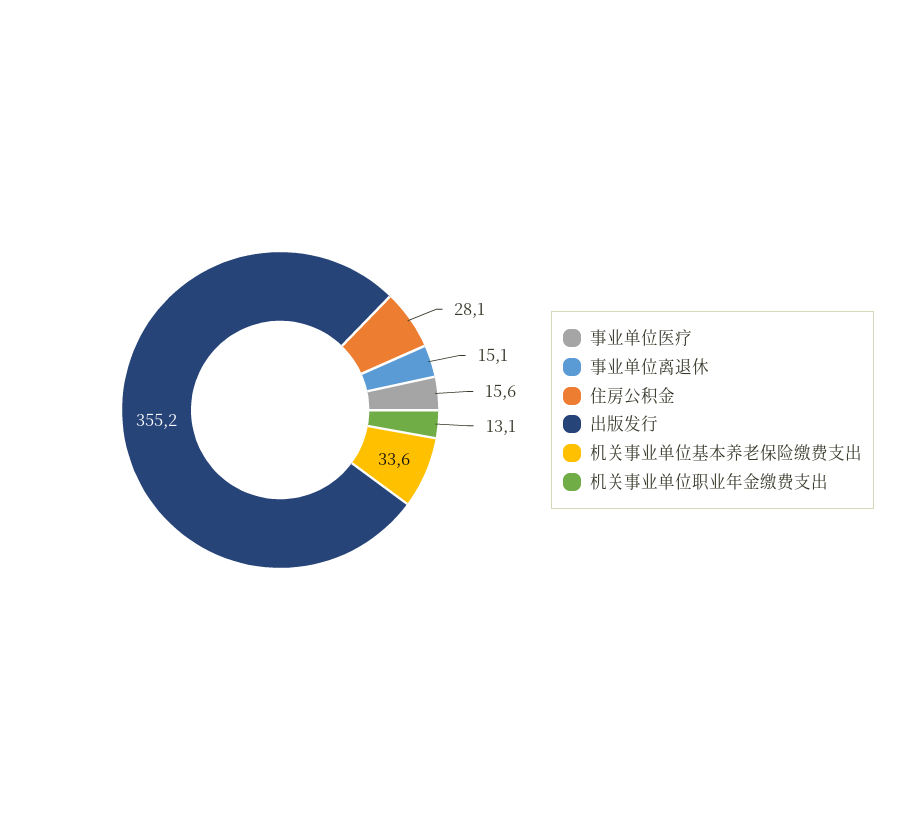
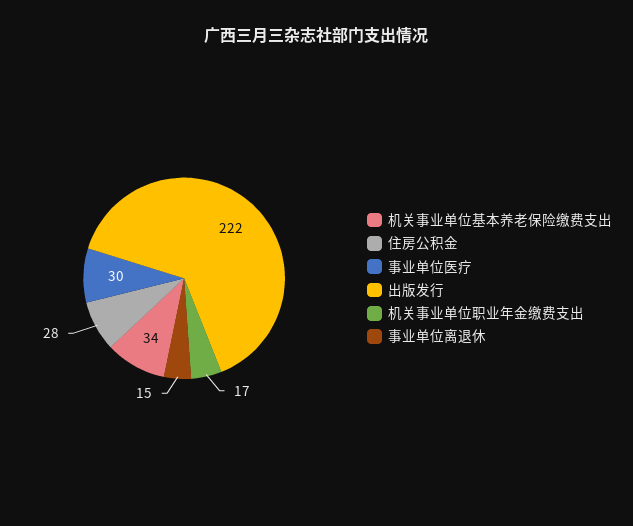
  {
-   "事业单位医疗": 15.6,
+   "事业单位医疗": 30,
    "事业单位离退休": 15.1,
    "住房公积金": 28.1,
-   "出版发行": 355.2,
+   "出版发行": 222,
    "机关事业单位基本养老保险缴费支出": 33.6,
-   "机关事业单位职业年金缴费支出": 13.1
+   "机关事业单位职业年金缴费支出": 17
  }

